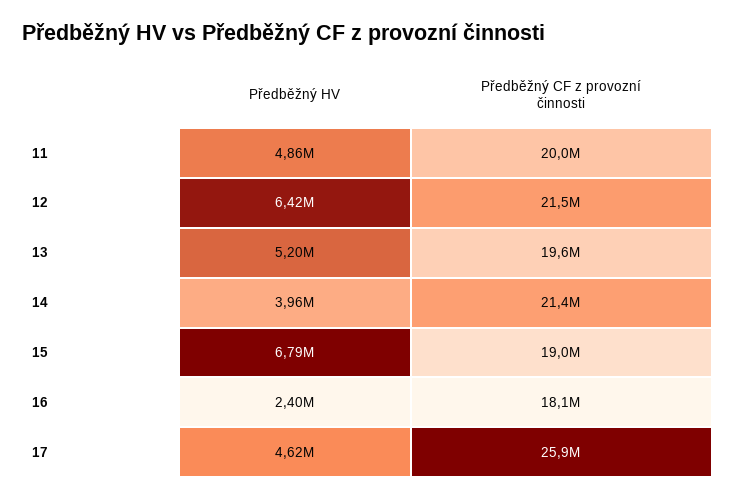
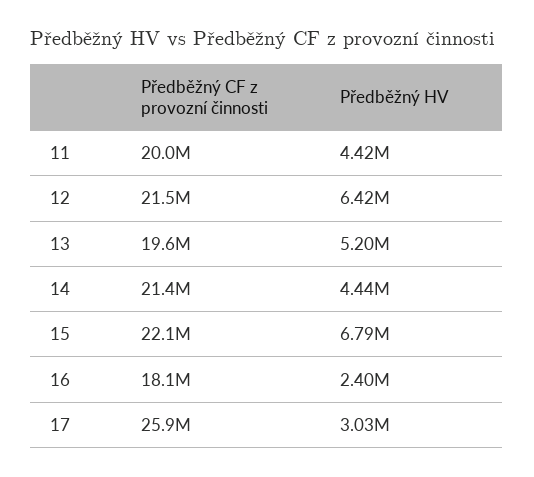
  {
    "Předběžný HV": {
-     "11": 4860000,
+     "11": 4420000,
      "12": 6420000,
      "13": 5200000,
-     "14": 3960000,
+     "14": 4440000,
      "15": 6790000,
      "16": 2400000,
-     "17": 4620000
+     "17": 3030000
    },
    "Předběžný CF z provozní činnosti": {
      "11": 20000000,
      "12": 21500000,
      "13": 19600000,
      "14": 21400000,
-     "15": 19000000,
+     "15": 22100000,
      "16": 18100000,
      "17": 25900000
    }
  }

